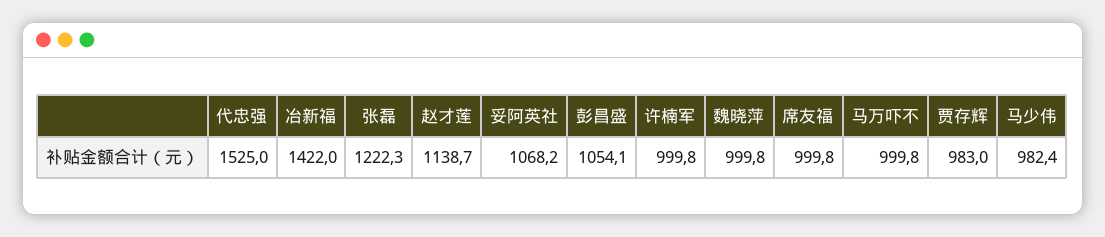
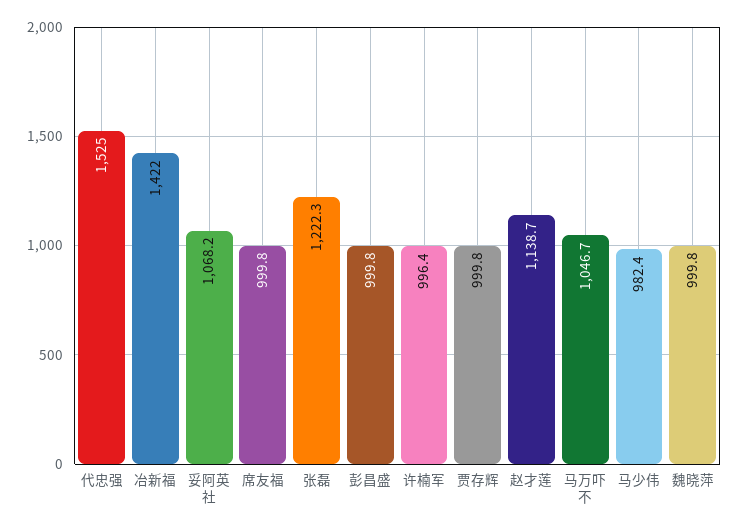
  {
    "代忠强": 1525,
    "冶新福": 1422,
    "张磊": 1222.3,
    "赵才莲": 1138.7,
    "妥阿英社": 1068.2,
-   "彭昌盛": 1054.1,
+   "彭昌盛": 999.8,
-   "许楠军": 999.8,
+   "许楠军": 996.4,
    "魏晓萍": 999.8,
    "席友福": 999.8,
-   "马万吓不": 999.8,
+   "马万吓不": 1046.7,
-   "贾存辉": 983,
+   "贾存辉": 999.8,
    "马少伟": 982.4
  }

